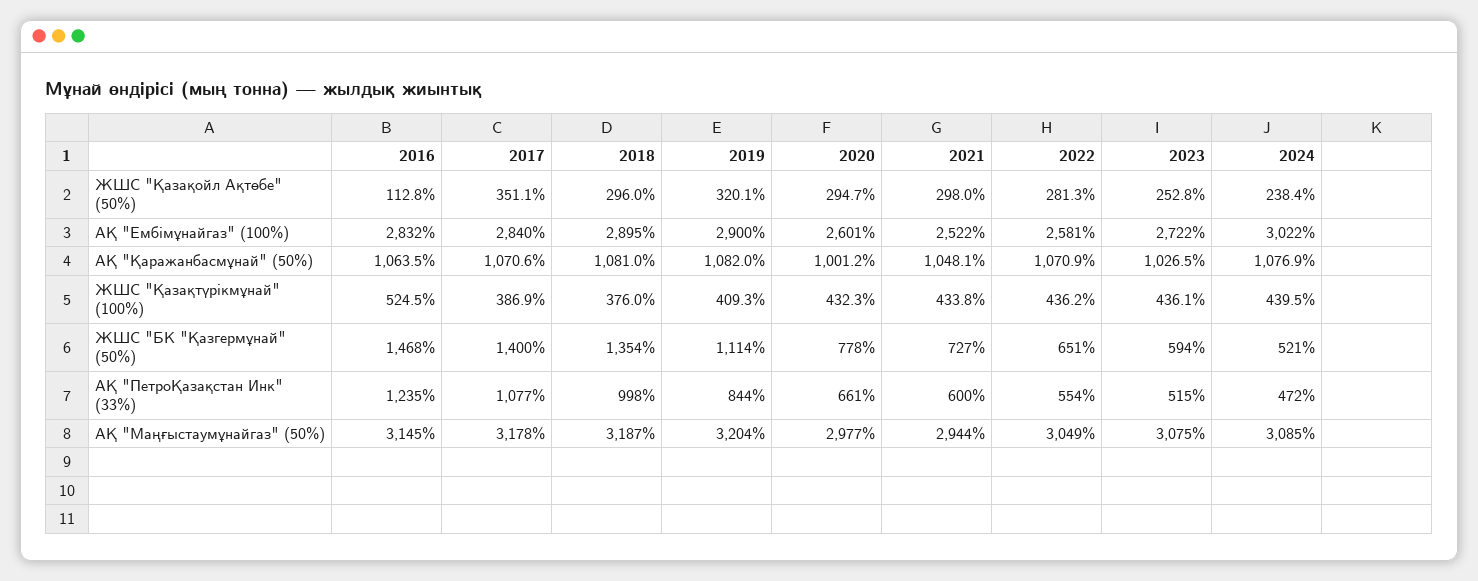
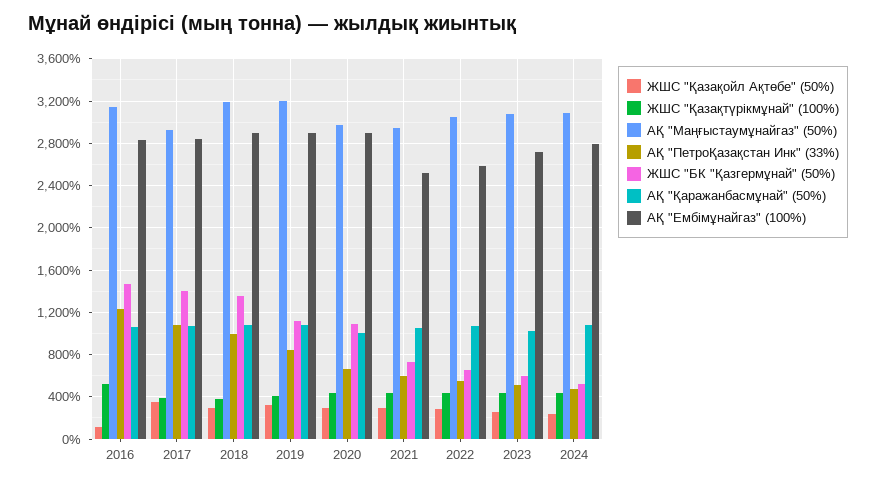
  {
    "ЖШС \"Қазақойл Ақтөбе\" (50%)": {
      "2016": 112.8,
      "2017": 351.1,
      "2018": 296,
      "2019": 320.1,
      "2020": 294.7,
      "2021": 298,
      "2022": 281.3,
      "2023": 252.8,
      "2024": 238.4
    },
    "АҚ \"Ембімұнайгаз\" (100%)": {
      "2016": 2832,
      "2017": 2840,
      "2018": 2895,
      "2019": 2900,
-     "2020": 2601,
+     "2020": 2900,
      "2021": 2522,
      "2022": 2581,
      "2023": 2722,
-     "2024": 3022
+     "2024": 2800
    },
    "АҚ \"Қаражанбасмұнай\" (50%)": {
      "2016": 1063.5,
      "2017": 1070.6,
      "2018": 1081,
      "2019": 1082,
      "2020": 1001.2,
      "2021": 1048.1,
      "2022": 1070.9,
      "2023": 1026.5,
      "2024": 1076.9
    },
    "ЖШС \"Қазақтүрікмұнай\" (100%)": {
      "2016": 524.5,
      "2017": 386.9,
      "2018": 376,
      "2019": 409.3,
      "2020": 432.3,
      "2021": 433.8,
      "2022": 436.2,
      "2023": 436.1,
      "2024": 439.5
    },
    "ЖШС \"БК \"Қазгермұнай\" (50%)": {
      "2016": 1468,
      "2017": 1400,
      "2018": 1354,
      "2019": 1114,
-     "2020": 778,
+     "2020": 1100,
      "2021": 727,
      "2022": 651,
      "2023": 594,
      "2024": 521
    },
    "АҚ \"ПетроҚазақстан Инк\" (33%)": {
      "2016": 1235,
      "2017": 1077,
      "2018": 998,
      "2019": 844,
      "2020": 661,
      "2021": 600,
      "2022": 554,
      "2023": 515,
      "2024": 472
    },
    "АҚ \"Маңғыстаумұнайгаз\" (50%)": {
      "2016": 3145,
-     "2017": 3178,
+     "2017": 2900,
      "2018": 3187,
      "2019": 3204,
      "2020": 2977,
      "2021": 2944,
      "2022": 3049,
      "2023": 3075,
      "2024": 3085
    }
  }

